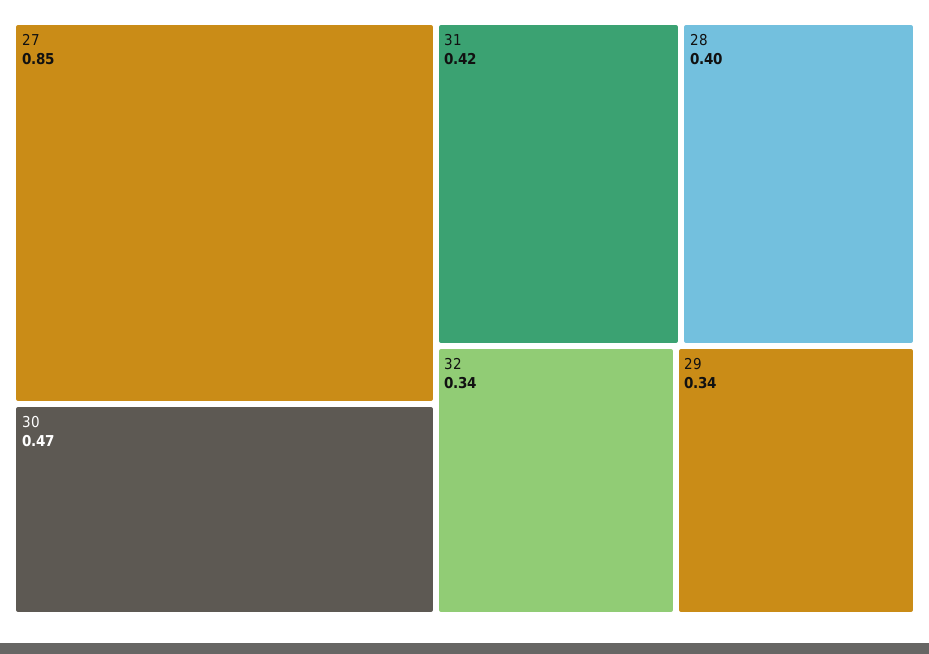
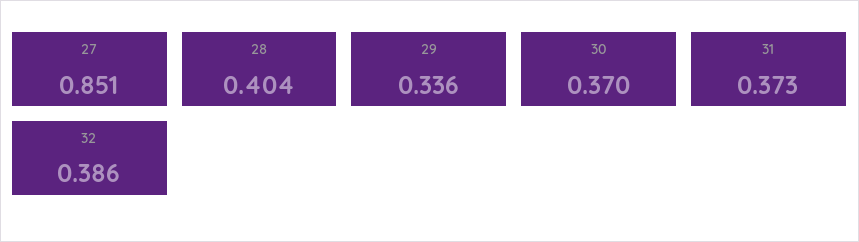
  {
    "27": 0.851,
-   "30": 0.47,
+   "30": 0.37,
-   "31": 0.42,
+   "31": 0.373,
    "28": 0.404,
-   "32": 0.34,
+   "32": 0.386,
    "29": 0.336
  }

